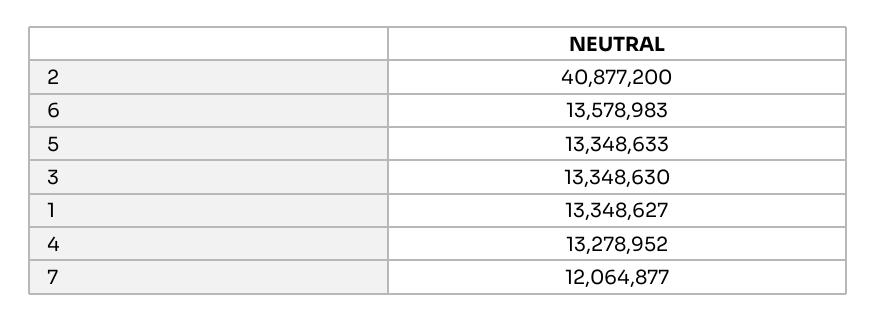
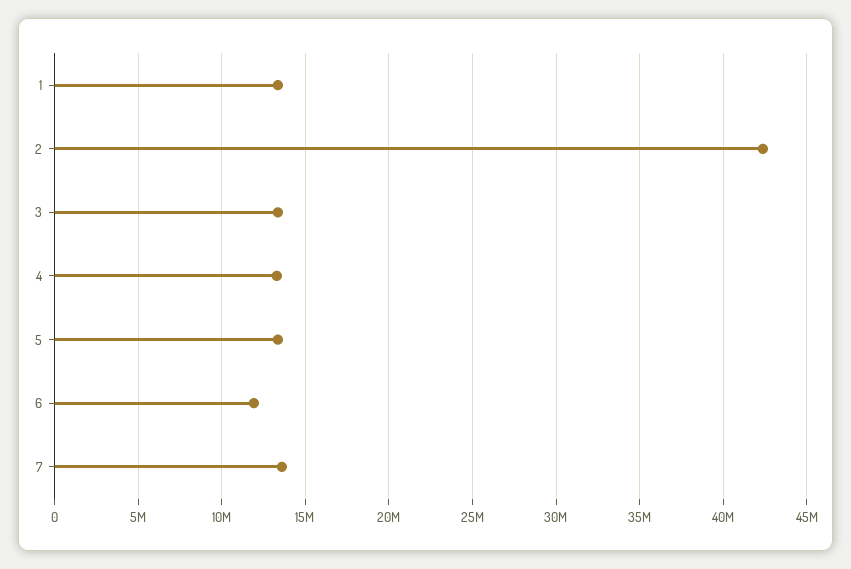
  {
-   "2": 40877200,
+   "2": 42500000,
-   "6": 13578983,
+   "6": 12000000,
    "5": 13348633,
    "3": 13348630,
    "1": 13348627,
    "4": 13278952,
-   "7": 12064877
+   "7": 13500000
  }

